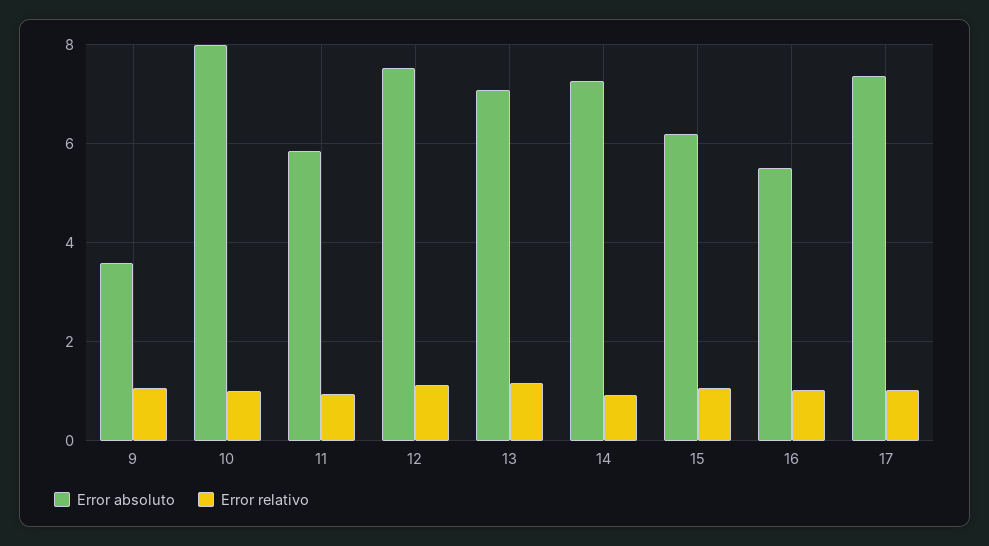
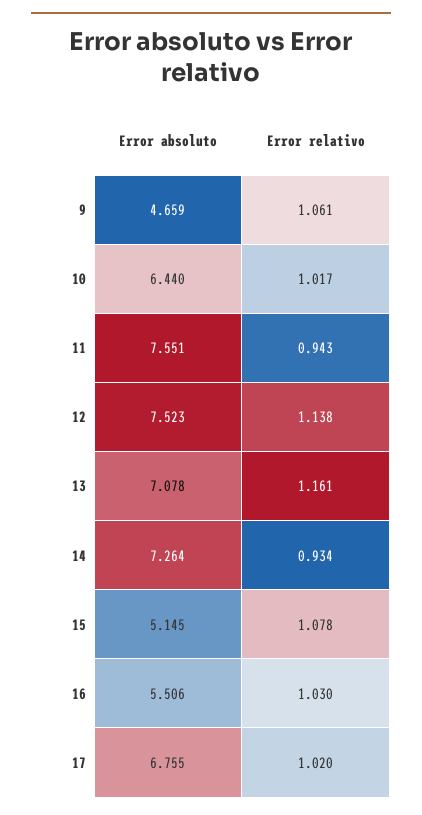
  {
    "Error absoluto": {
-     "9": 3.6,
+     "9": 4.659,
-     "10": 8,
+     "10": 6.44,
-     "11": 5.8,
+     "11": 7.551,
      "12": 7.523,
      "13": 7.078,
      "14": 7.264,
-     "15": 6.2,
+     "15": 5.145,
      "16": 5.506,
-     "17": 7.4
+     "17": 6.755
    },
    "Error relativo": {
      "9": 1.061,
      "10": 1.017,
      "11": 0.943,
      "12": 1.138,
      "13": 1.161,
      "14": 0.934,
      "15": 1.078,
      "16": 1.03,
      "17": 1.02
    }
  }

